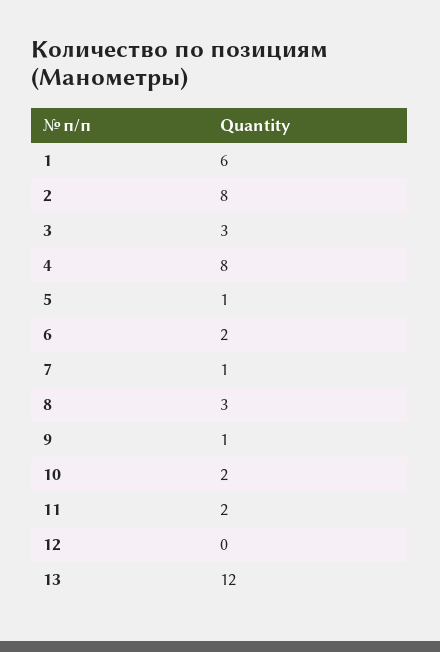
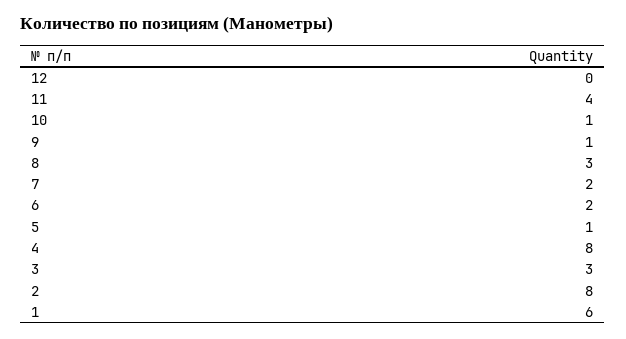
  {
    "1": 6,
    "2": 8,
    "3": 3,
    "4": 8,
    "5": 1,
    "6": 2,
-   "7": 1,
+   "7": 2,
    "8": 3,
    "9": 1,
-   "10": 2,
+   "10": 1,
-   "11": 2,
+   "11": 4,
-   "12": 0,
+   "12": 0
-   "13": 12
  }

